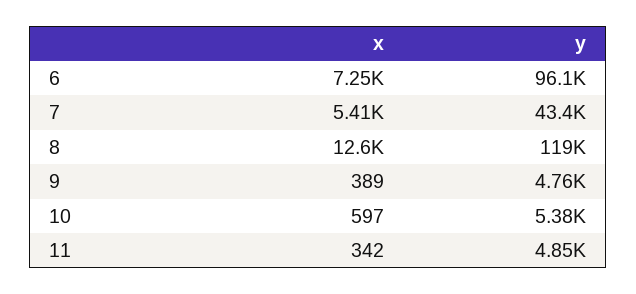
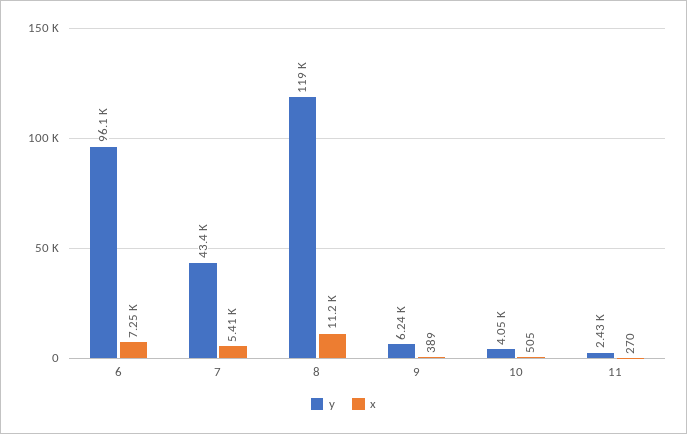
  {
    "x": {
      "6": 7250,
      "7": 5410,
-     "8": 12600,
+     "8": 11200,
      "9": 389,
-     "10": 597,
+     "10": 505,
-     "11": 342
+     "11": 270
    },
    "y": {
      "6": 96100,
      "7": 43400,
      "8": 119000,
-     "9": 4760,
+     "9": 6240,
-     "10": 5380,
+     "10": 4050,
-     "11": 4850
+     "11": 2430
    }
  }

